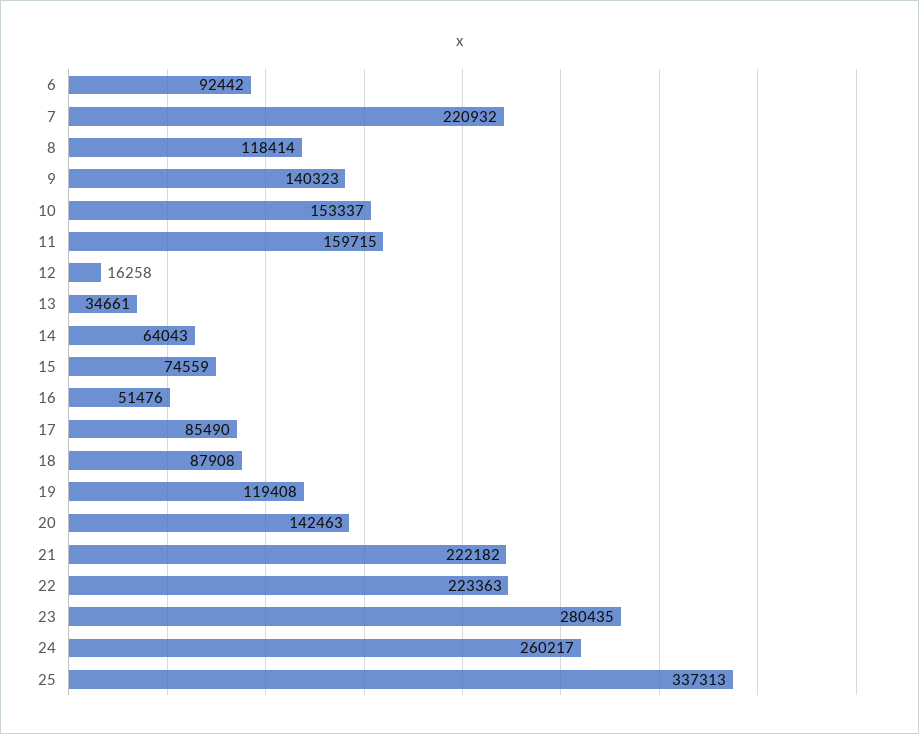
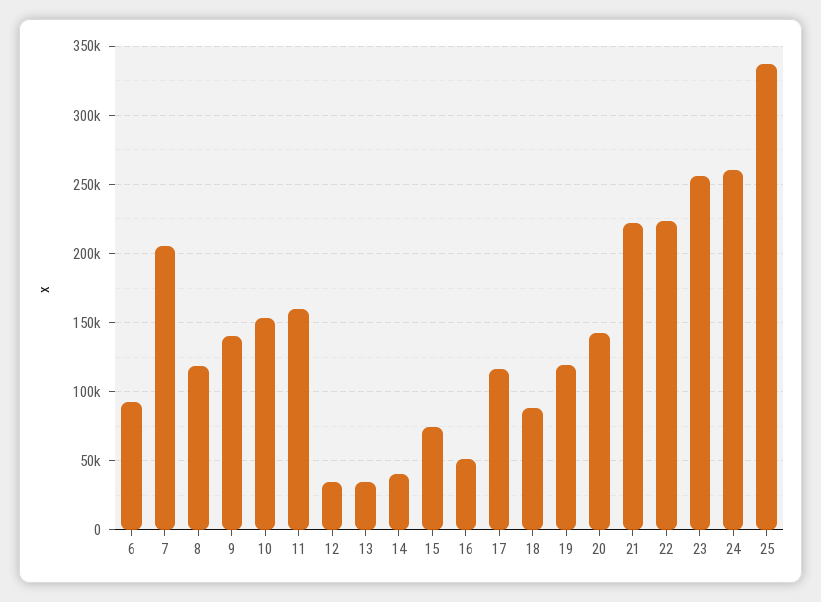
  {
    "6": 92442,
-   "7": 220932,
+   "7": 205000,
    "8": 118414,
    "9": 140323,
    "10": 153337,
    "11": 159715,
-   "12": 16258,
+   "12": 35000,
    "13": 34661,
-   "14": 64043,
+   "14": 40000,
    "15": 74559,
    "16": 51476,
-   "17": 85490,
+   "17": 115000,
    "18": 87908,
    "19": 119408,
    "20": 142463,
    "21": 222182,
    "22": 223363,
-   "23": 280435,
+   "23": 255000,
    "24": 260217,
    "25": 337313
  }

